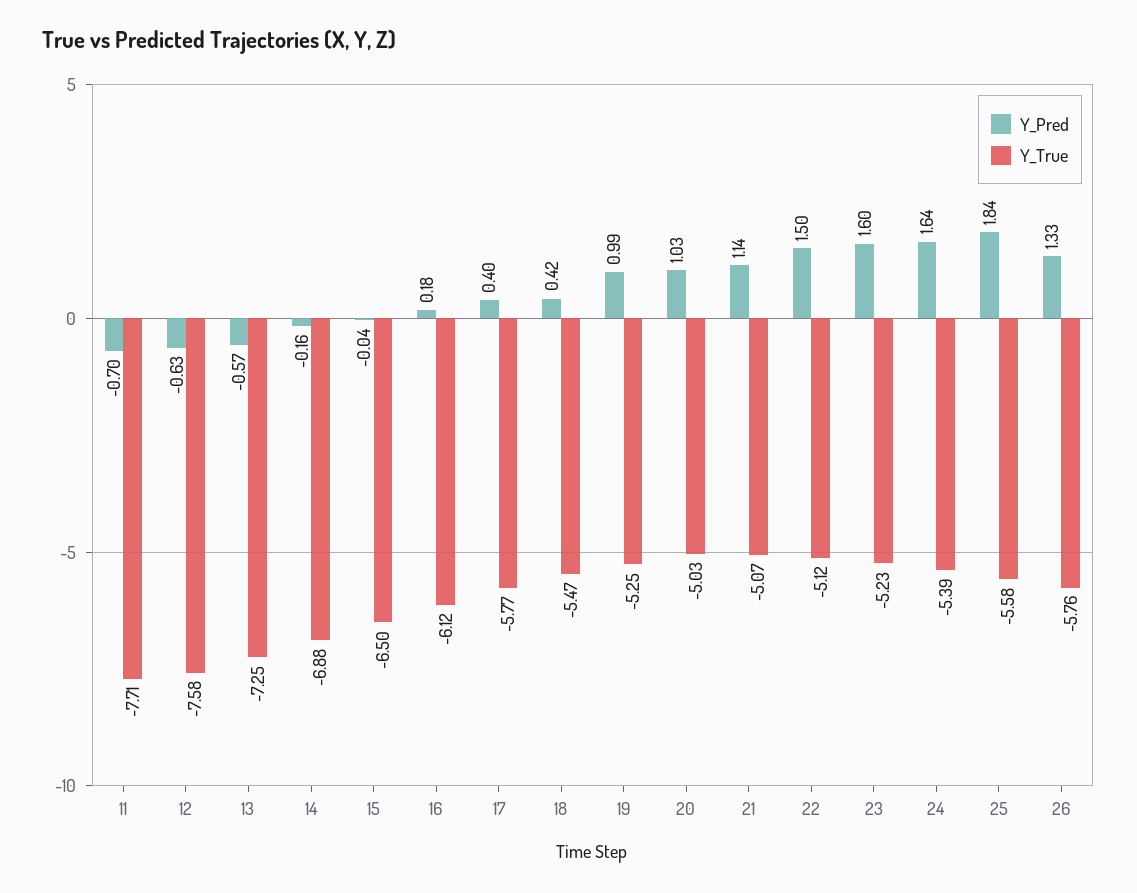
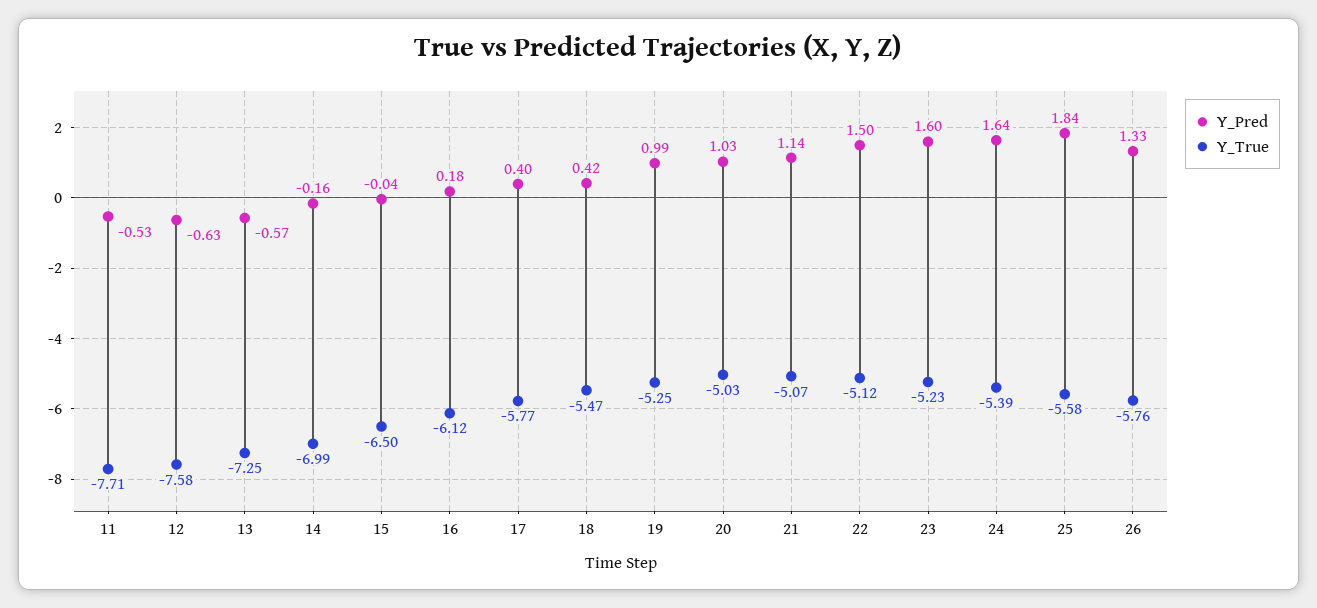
  {
    "Y_Pred": {
-     "11": -0.7,
+     "11": -0.53,
      "12": -0.63,
      "13": -0.57,
      "14": -0.16,
      "15": -0.04,
      "16": 0.18,
      "17": 0.4,
      "18": 0.42,
      "19": 0.99,
      "20": 1.03,
      "21": 1.14,
      "22": 1.5,
      "23": 1.6,
      "24": 1.64,
      "25": 1.84,
      "26": 1.33
    },
    "Y_True": {
      "11": -7.71,
      "12": -7.58,
      "13": -7.25,
-     "14": -6.88,
+     "14": -6.99,
      "15": -6.5,
      "16": -6.12,
      "17": -5.77,
      "18": -5.47,
      "19": -5.25,
      "20": -5.03,
      "21": -5.07,
      "22": -5.12,
      "23": -5.23,
      "24": -5.39,
      "25": -5.58,
      "26": -5.76
    }
  }

